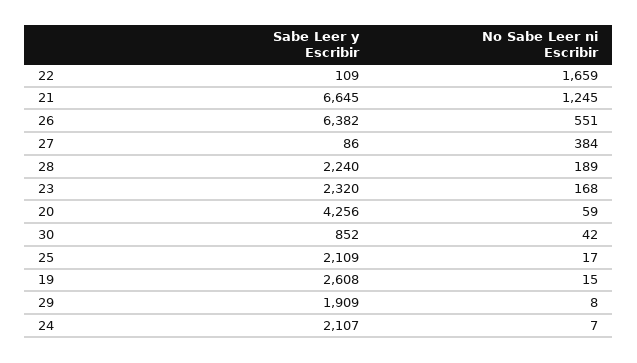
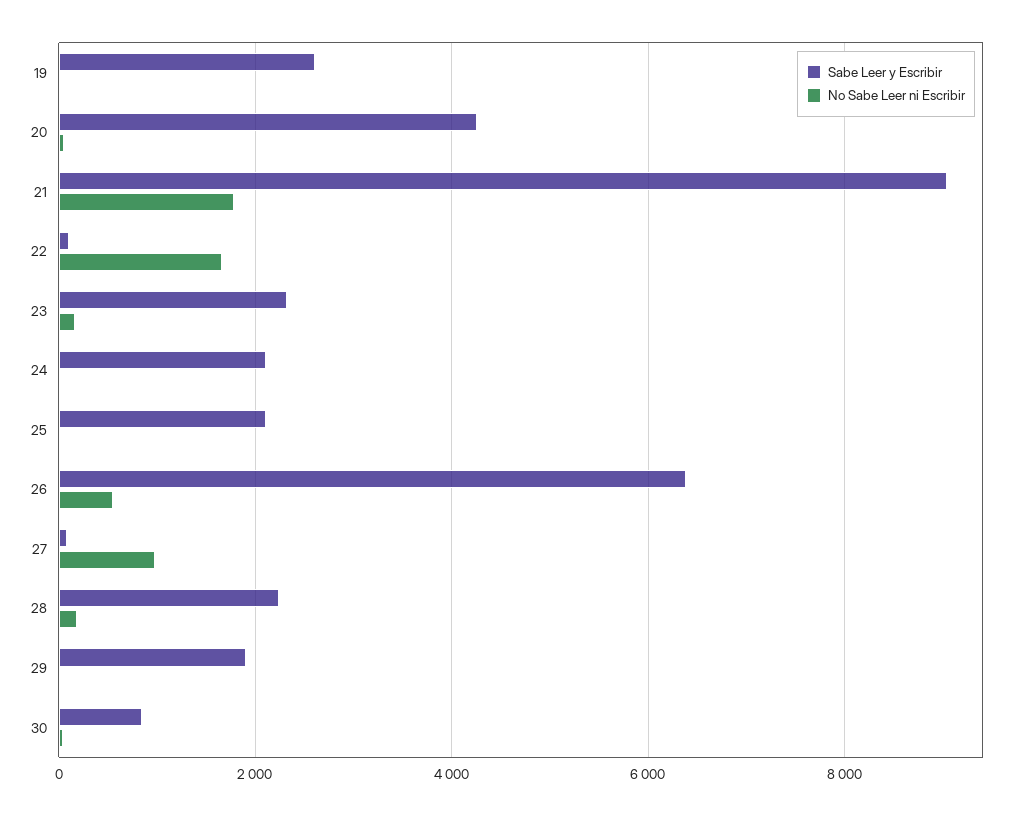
  {
    "Sabe Leer y Escribir": {
      "22": 109,
-     "21": 6645,
+     "21": 9000,
      "26": 6382,
      "27": 86,
      "28": 2240,
      "23": 2320,
      "20": 4256,
      "30": 852,
      "25": 2109,
      "19": 2608,
      "29": 1909,
      "24": 2107
    },
    "No Sabe Leer ni Escribir": {
      "22": 1659,
-     "21": 1245,
+     "21": 1800,
      "26": 551,
-     "27": 384,
+     "27": 1000,
      "28": 189,
      "23": 168,
      "20": 59,
      "30": 42,
      "25": 17,
      "19": 15,
      "29": 8,
      "24": 7
    }
  }

